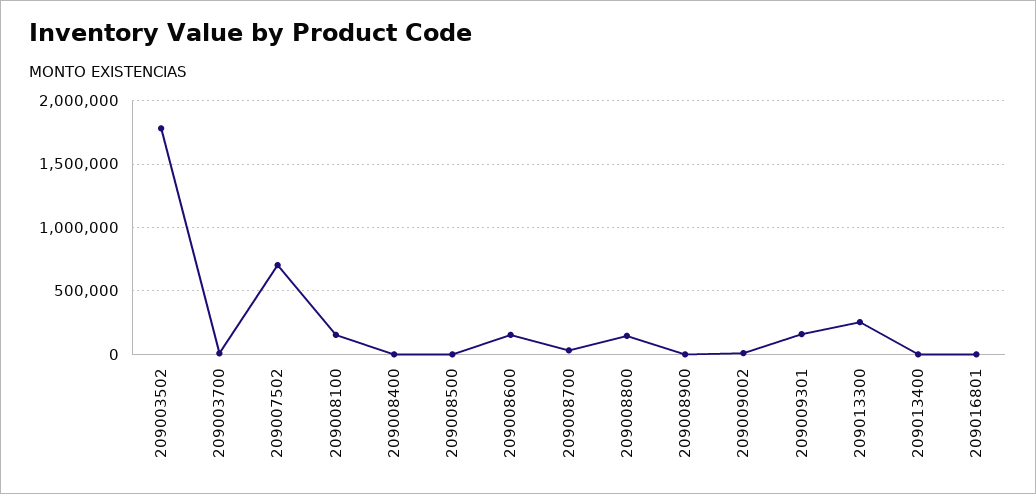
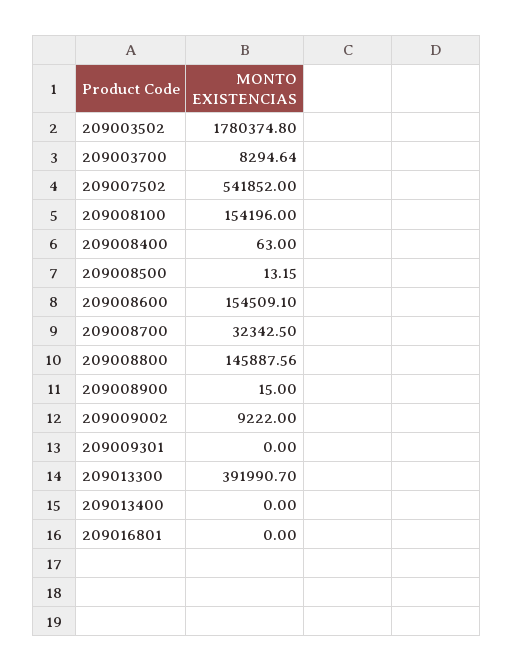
  {
    "209003502": 1780374.8,
    "209003700": 8294.64,
-   "209007502": 700000,
+   "209007502": 541852,
    "209008100": 154196,
    "209008400": 63,
    "209008500": 13.15,
    "209008600": 154509.1,
    "209008700": 32342.5,
    "209008800": 145887.56,
    "209008900": 15,
    "209009002": 9222,
-   "209009301": 150000,
+   "209009301": 0,
-   "209013300": 250000,
+   "209013300": 391990.7,
    "209013400": 0,
    "209016801": 0
  }

